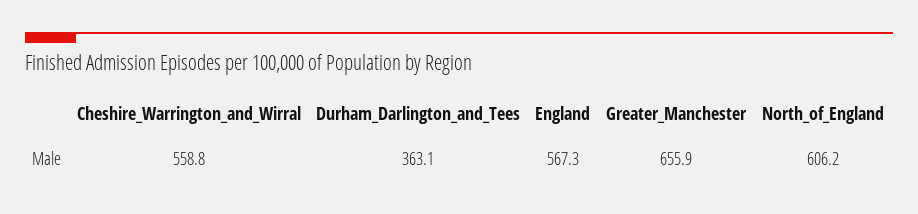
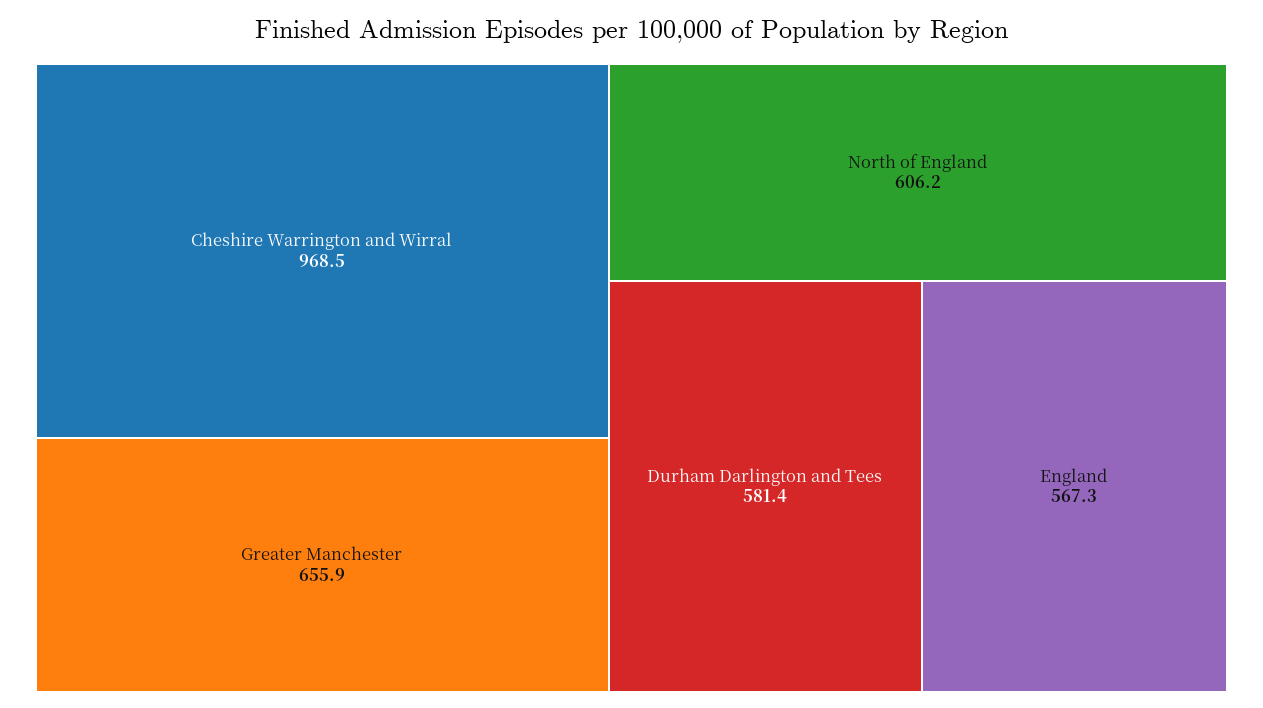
  {
-   "Cheshire_Warrington_and_Wirral": 558.8,
+   "Cheshire_Warrington_and_Wirral": 968.5,
-   "Durham_Darlington_and_Tees": 363.1,
+   "Durham_Darlington_and_Tees": 581.4,
    "England": 567.3,
    "Greater_Manchester": 655.9,
    "North_of_England": 606.2
  }

